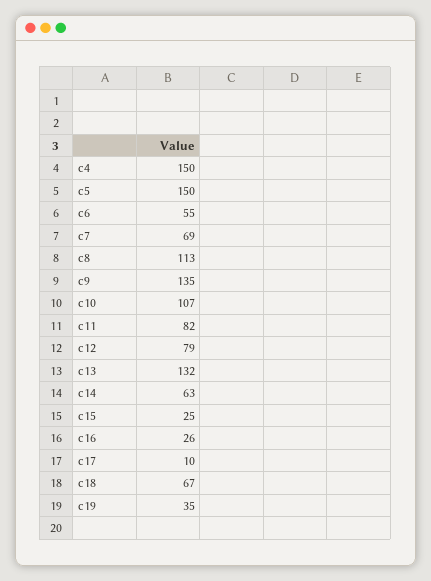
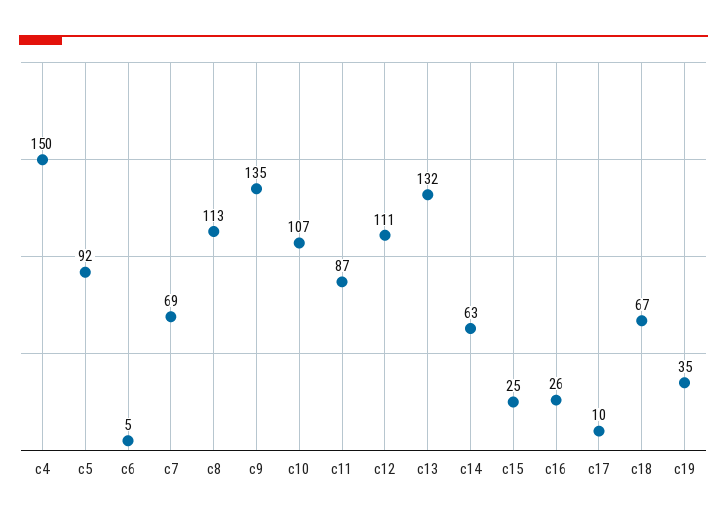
  {
    "c4": 150,
-   "c5": 150,
+   "c5": 92,
-   "c6": 55,
+   "c6": 5,
    "c7": 69,
    "c8": 113,
    "c9": 135,
    "c10": 107,
-   "c11": 82,
+   "c11": 87,
-   "c12": 79,
+   "c12": 111,
    "c13": 132,
    "c14": 63,
    "c15": 25,
    "c16": 26,
    "c17": 10,
    "c18": 67,
    "c19": 35
  }

